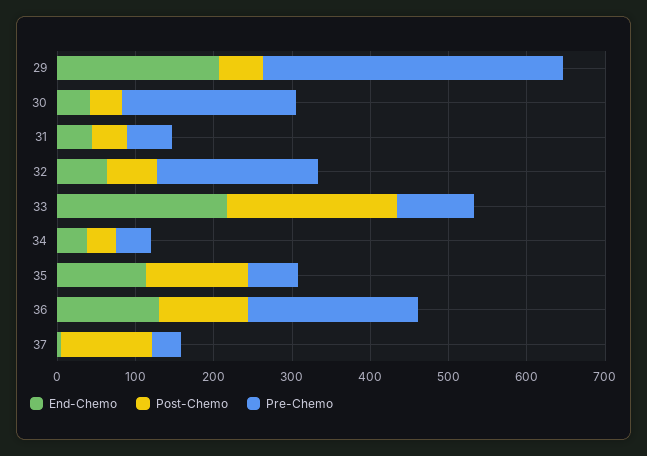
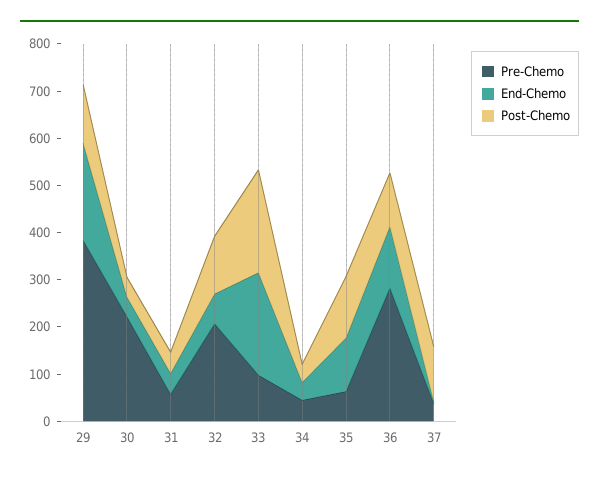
  {
    "End-Chemo": {
      "29": 200,
      "30": 40,
      "31": 40,
      "32": 60,
      "33": 220,
      "34": 40,
      "35": 120,
      "36": 140,
      "37": 0
    },
    "Post-Chemo": {
-     "29": 60,
+     "29": 120,
      "30": 40,
      "31": 40,
-     "32": 60,
+     "32": 120,
      "33": 220,
      "34": 40,
      "35": 140,
      "36": 120,
      "37": 120
    },
    "Pre-Chemo": {
      "29": 380,
      "30": 220,
      "31": 60,
      "32": 200,
      "33": 100,
      "34": 40,
      "35": 60,
-     "36": 220,
+     "36": 280,
      "37": 40
    }
  }

